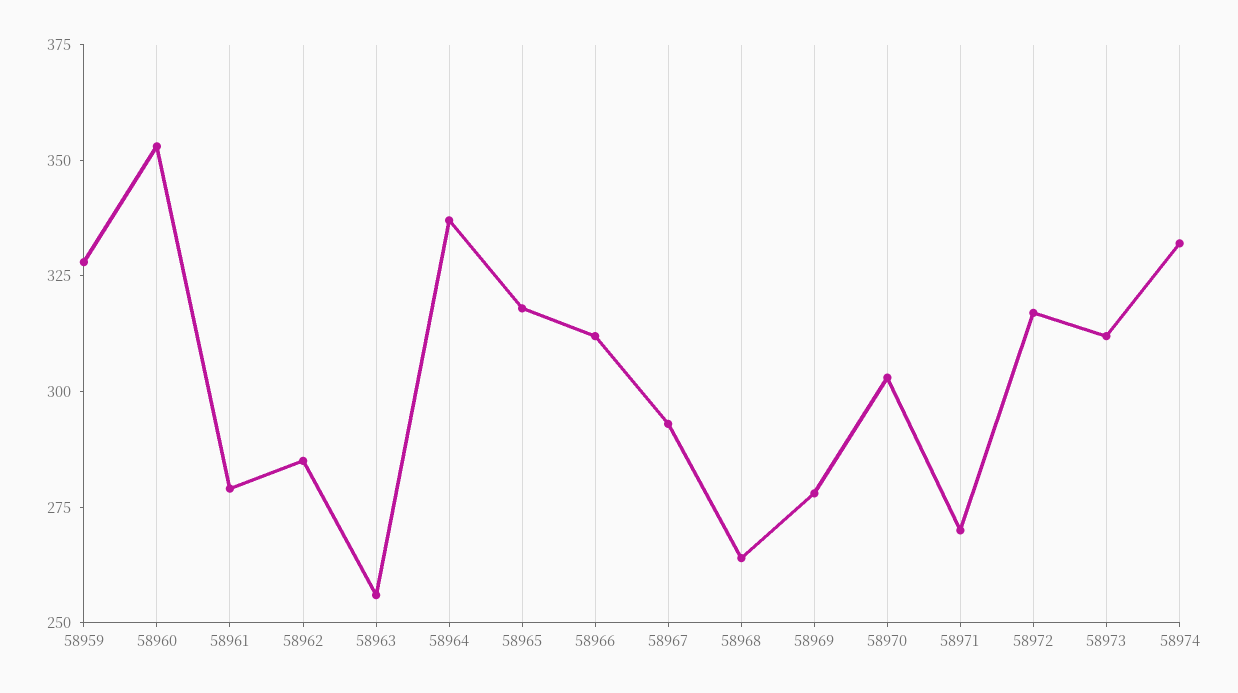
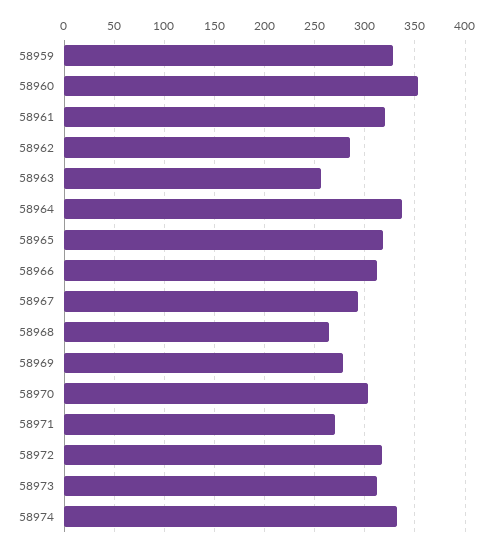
  {
    "58959": 330,
    "58960": 355,
-   "58961": 280,
+   "58961": 320,
    "58962": 285,
    "58963": 255,
    "58964": 335,
    "58965": 320,
    "58966": 310,
    "58967": 295,
    "58968": 265,
    "58969": 280,
    "58970": 305,
    "58971": 270,
    "58972": 315,
    "58973": 310,
    "58974": 330
  }

